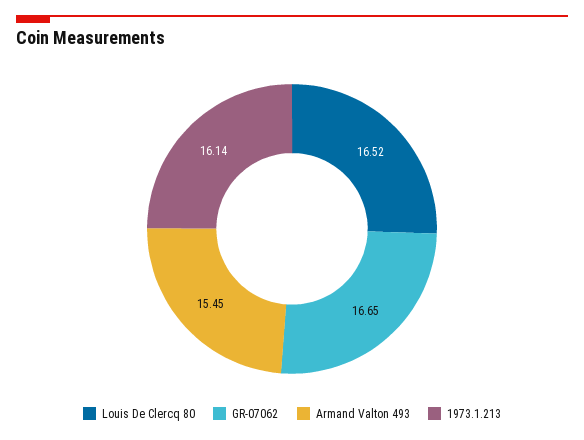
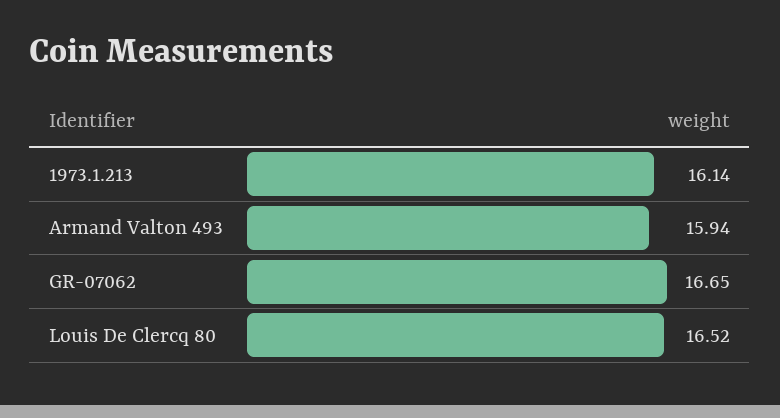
  {
    "Louis De Clercq 80": 16.52,
    "GR-07062": 16.65,
-   "Armand Valton 493": 15.45,
+   "Armand Valton 493": 15.94,
    "1973.1.213": 16.14
  }

